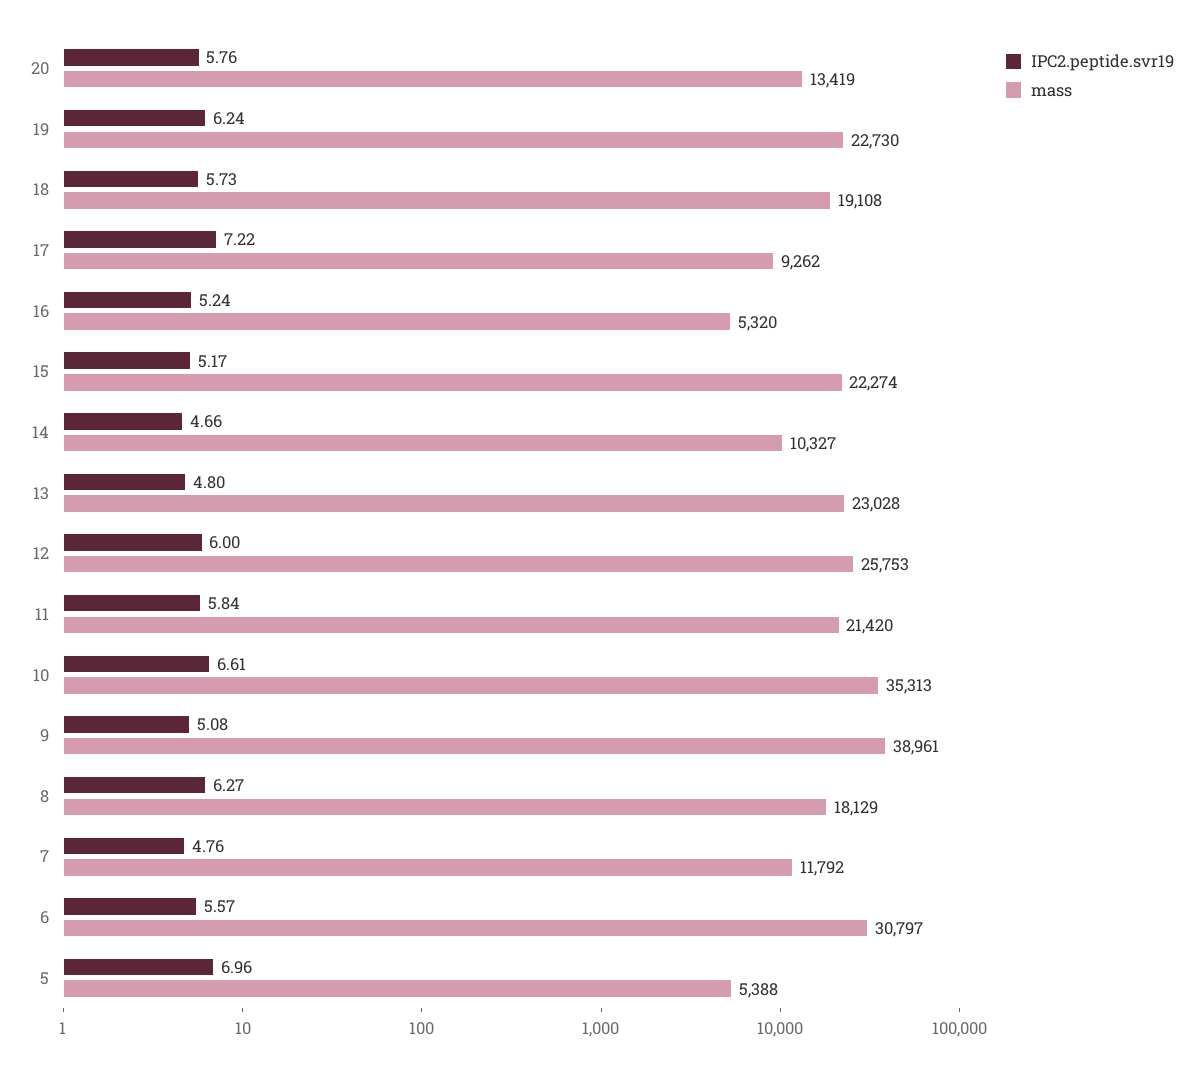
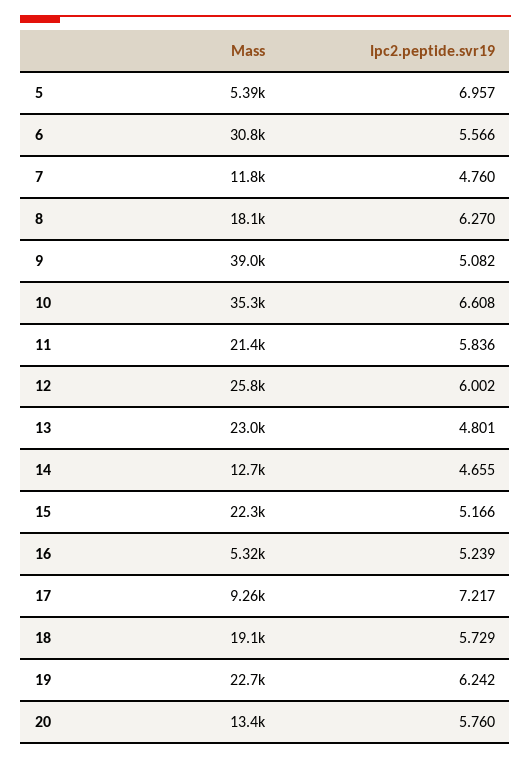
  {
    "IPC2.peptide.svr19": {
      "20": 5.76,
      "19": 6.242,
      "18": 5.729,
      "17": 7.217,
      "16": 5.239,
      "15": 5.166,
      "14": 4.655,
      "13": 4.801,
      "12": 6.002,
      "11": 5.836,
      "10": 6.608,
      "9": 5.082,
      "8": 6.27,
      "7": 4.76,
      "6": 5.566,
      "5": 6.957
    },
    "mass": {
      "20": 13419,
      "19": 22730,
      "18": 19108,
      "17": 9262,
      "16": 5320,
      "15": 22274,
-     "14": 10327,
+     "14": 12700,
      "13": 23028,
      "12": 25753,
      "11": 21420,
      "10": 35313,
      "9": 38961,
      "8": 18129,
      "7": 11792,
      "6": 30797,
      "5": 5388
    }
  }

